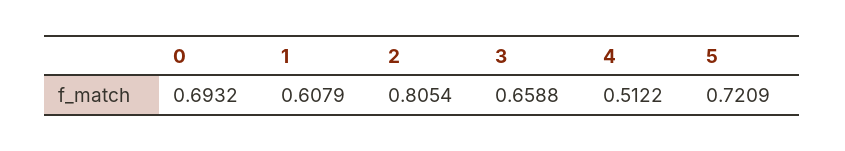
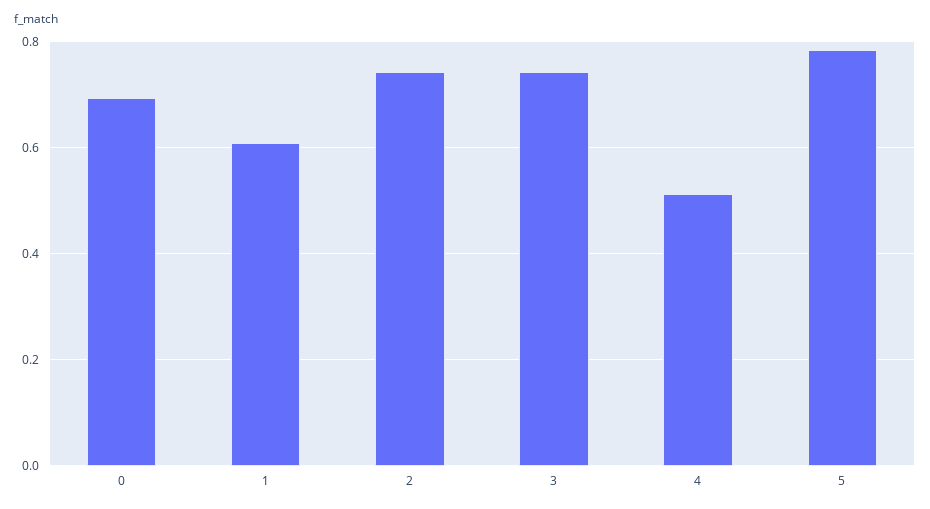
  {
    "0": 0.6932,
    "1": 0.6079,
-   "2": 0.8054,
+   "2": 0.74,
-   "3": 0.6588,
+   "3": 0.74,
    "4": 0.5122,
-   "5": 0.7209
+   "5": 0.78
  }

